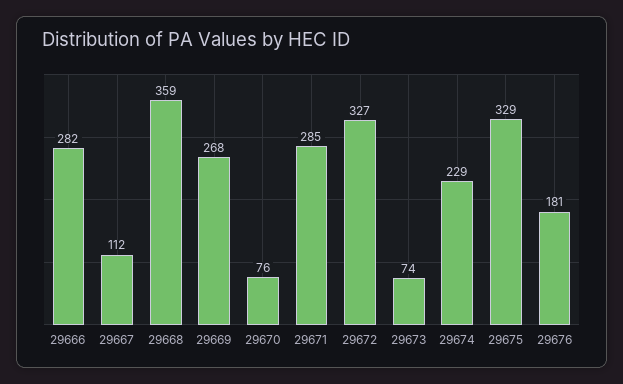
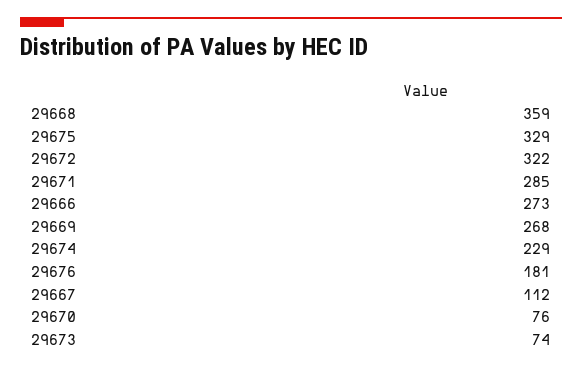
  {
-   "29666": 282,
+   "29666": 273,
    "29667": 112,
    "29668": 359,
    "29669": 268,
    "29670": 76,
    "29671": 285,
-   "29672": 327,
+   "29672": 322,
    "29673": 74,
    "29674": 229,
    "29675": 329,
    "29676": 181
  }

